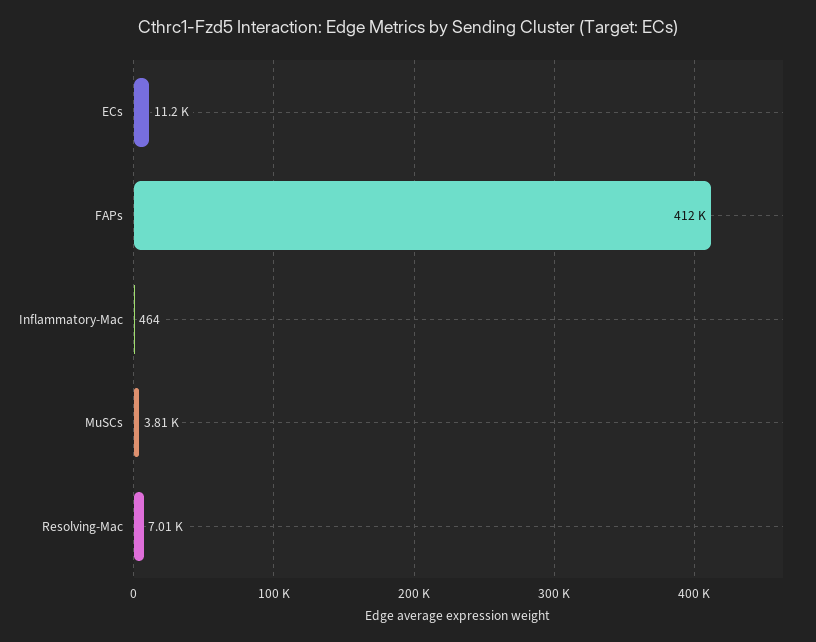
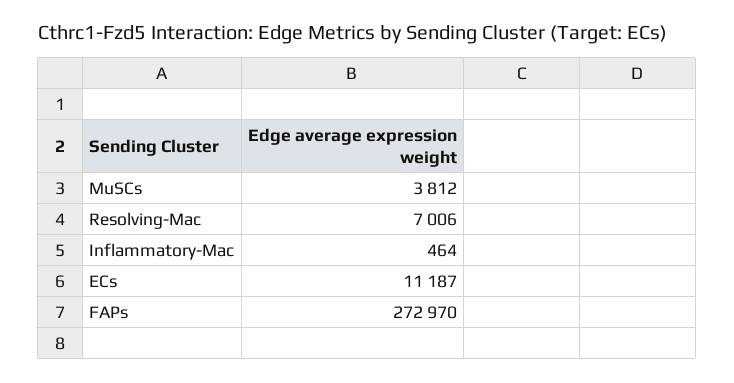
  {
    "ECs": 11187,
-   "FAPs": 412000,
+   "FAPs": 272970,
    "Inflammatory-Mac": 464,
    "MuSCs": 3812,
    "Resolving-Mac": 7006
  }

